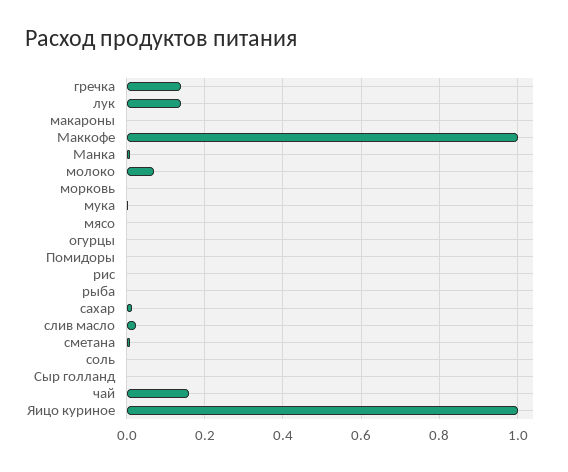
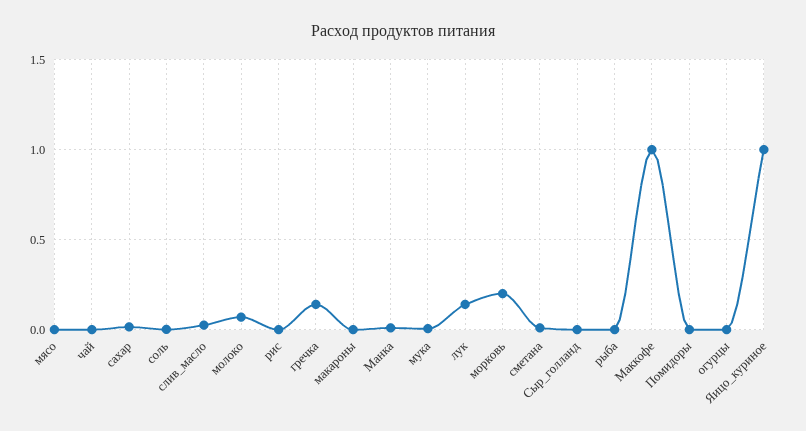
  {
    "гречка": 0.14,
    "лук": 0.14,
    "макароны": 0,
    "Маккофе": 1,
    "Манка": 0.02,
    "молоко": 0.08,
-   "морковь": 0,
+   "морковь": 0.2,
    "мука": 0,
    "мясо": 0,
    "огурцы": 0,
    "Помидоры": 0,
    "рис": 0,
    "рыба": 0,
    "сахар": 0.02,
    "слив масло": 0.02,
    "сметана": 0.02,
    "соль": 0,
    "Сыр голланд": 0,
-   "чай": 0.16,
+   "чай": 0,
    "Яицо куриное": 1
  }

